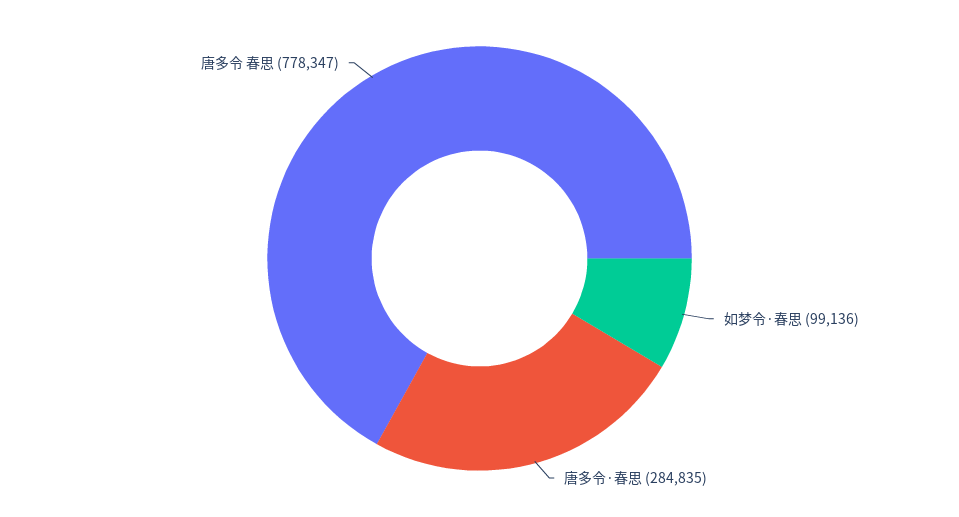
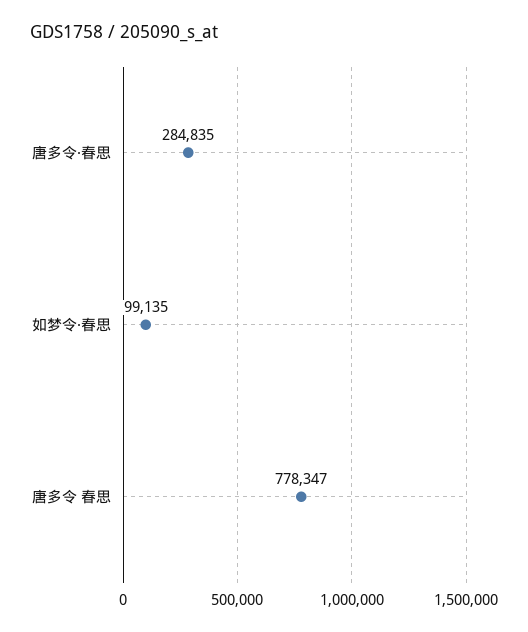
  {
-   "如梦令·春思": 99136,
+   "如梦令·春思": 99135,
    "唐多令·春思": 284835,
    "唐多令 春思": 778347
  }

